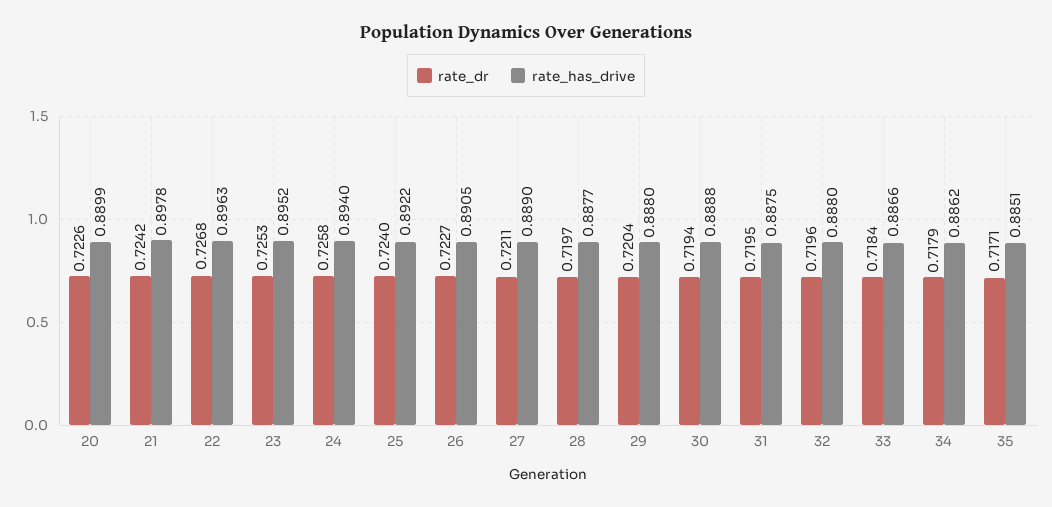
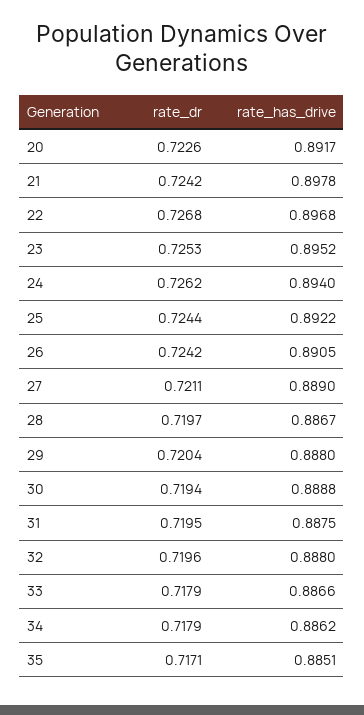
  {
    "rate_dr": {
      "20": 0.7226,
      "21": 0.7242,
      "22": 0.7268,
      "23": 0.7253,
-     "24": 0.7258,
+     "24": 0.7262,
-     "25": 0.724,
+     "25": 0.7244,
-     "26": 0.7227,
+     "26": 0.7242,
      "27": 0.7211,
      "28": 0.7197,
      "29": 0.7204,
      "30": 0.7194,
      "31": 0.7195,
      "32": 0.7196,
-     "33": 0.7184,
+     "33": 0.7179,
      "34": 0.7179,
      "35": 0.7171
    },
    "rate_has_drive": {
-     "20": 0.8899,
+     "20": 0.8917,
      "21": 0.8978,
-     "22": 0.8963,
+     "22": 0.8968,
      "23": 0.8952,
      "24": 0.894,
      "25": 0.8922,
      "26": 0.8905,
      "27": 0.889,
-     "28": 0.8877,
+     "28": 0.8867,
      "29": 0.888,
      "30": 0.8888,
      "31": 0.8875,
      "32": 0.888,
      "33": 0.8866,
      "34": 0.8862,
      "35": 0.8851
    }
  }

